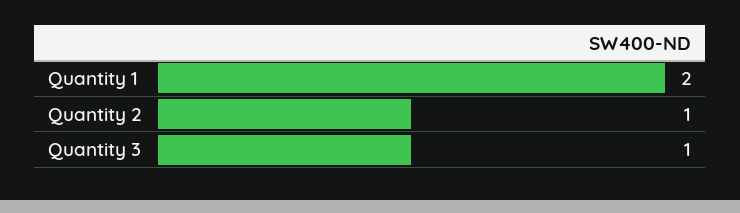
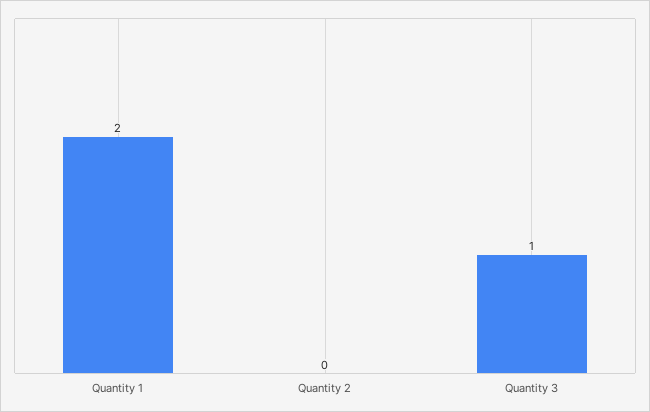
  {
    "Quantity 1": 2,
-   "Quantity 2": 1,
+   "Quantity 2": 0,
    "Quantity 3": 1
  }

